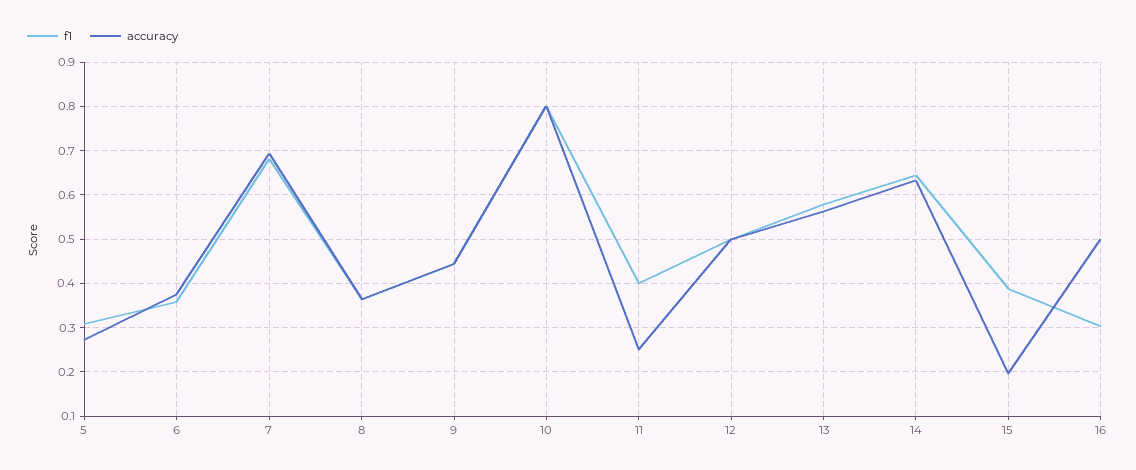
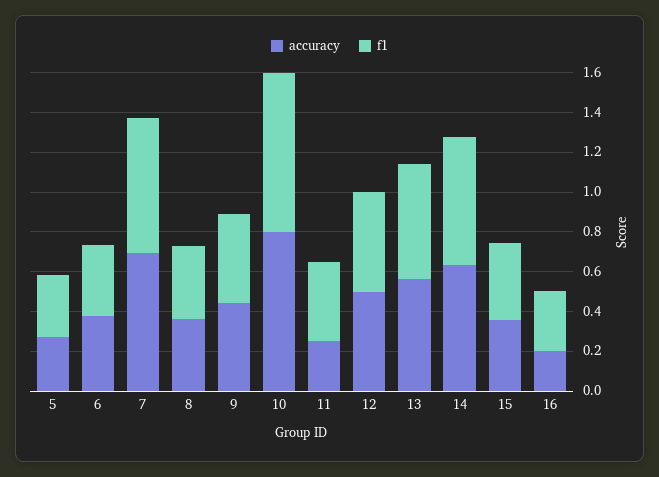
  {
    "f1": {
      "5": 0.3,
      "6": 0.36,
      "7": 0.68,
      "8": 0.36,
      "9": 0.44,
      "10": 0.8,
      "11": 0.4,
      "12": 0.5,
      "13": 0.58,
      "14": 0.64,
      "15": 0.38,
      "16": 0.3
    },
    "accuracy": {
      "5": 0.28,
      "6": 0.38,
      "7": 0.7,
      "8": 0.36,
      "9": 0.44,
      "10": 0.8,
      "11": 0.26,
      "12": 0.5,
      "13": 0.56,
      "14": 0.64,
-     "15": 0.2,
+     "15": 0.35,
-     "16": 0.5
+     "16": 0.2
    }
  }

